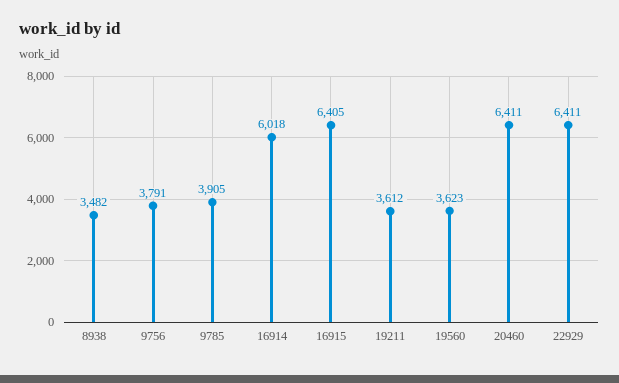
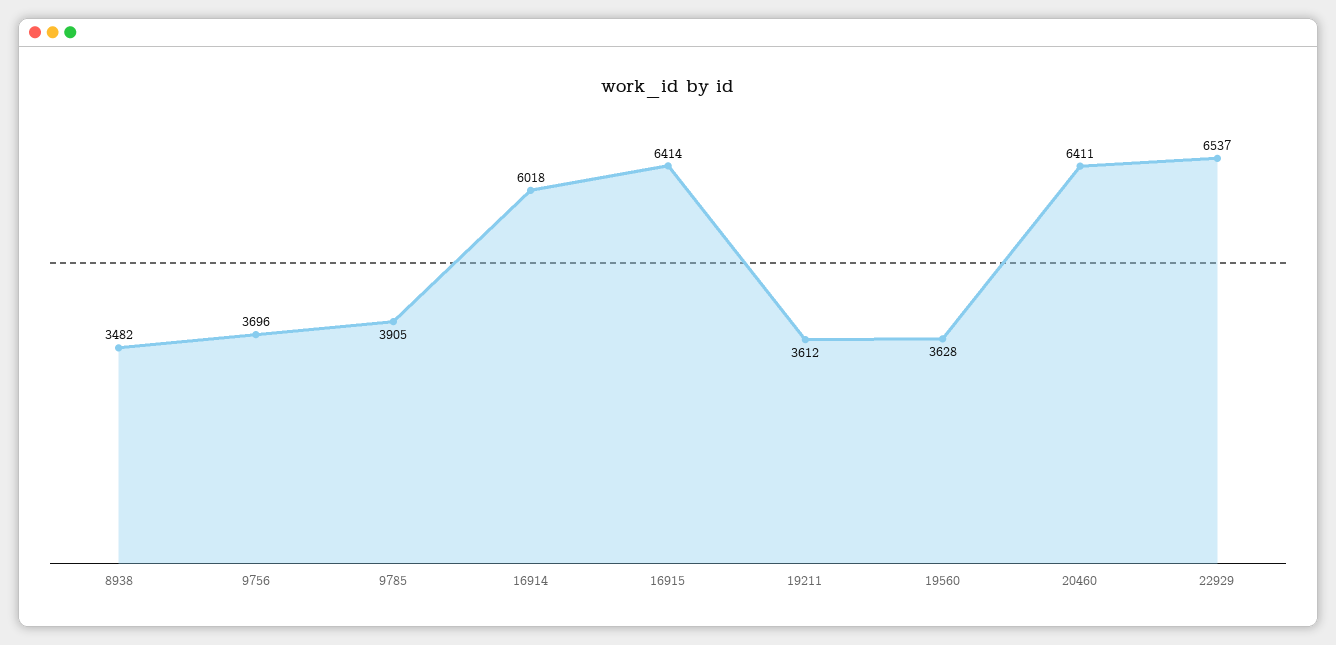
  {
    "8938": 3482,
-   "9756": 3791,
+   "9756": 3696,
    "9785": 3905,
    "16914": 6018,
-   "16915": 6405,
+   "16915": 6414,
    "19211": 3612,
-   "19560": 3623,
+   "19560": 3628,
    "20460": 6411,
-   "22929": 6411
+   "22929": 6537
  }

